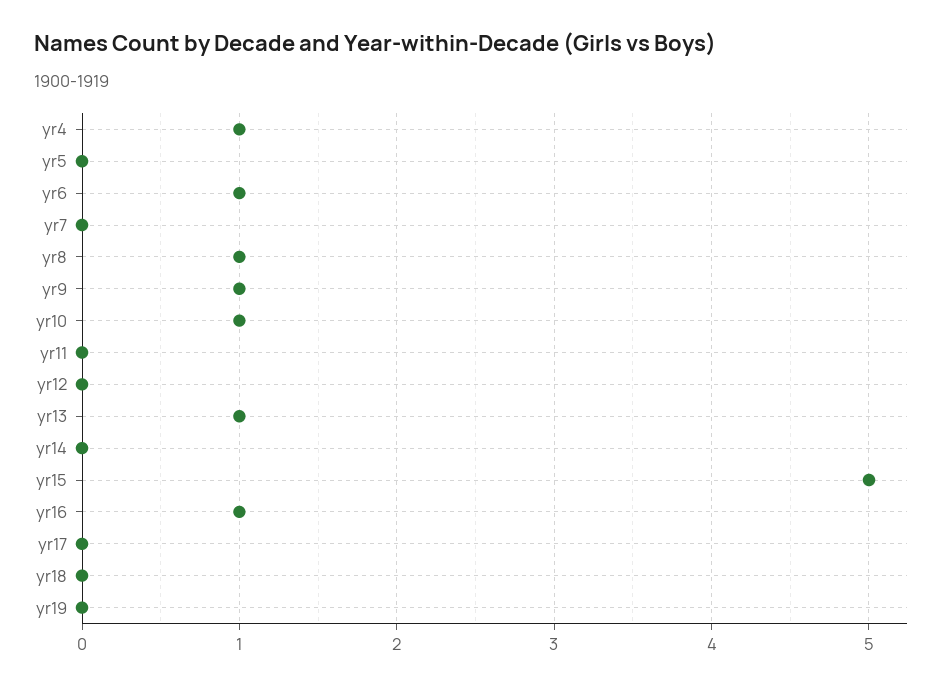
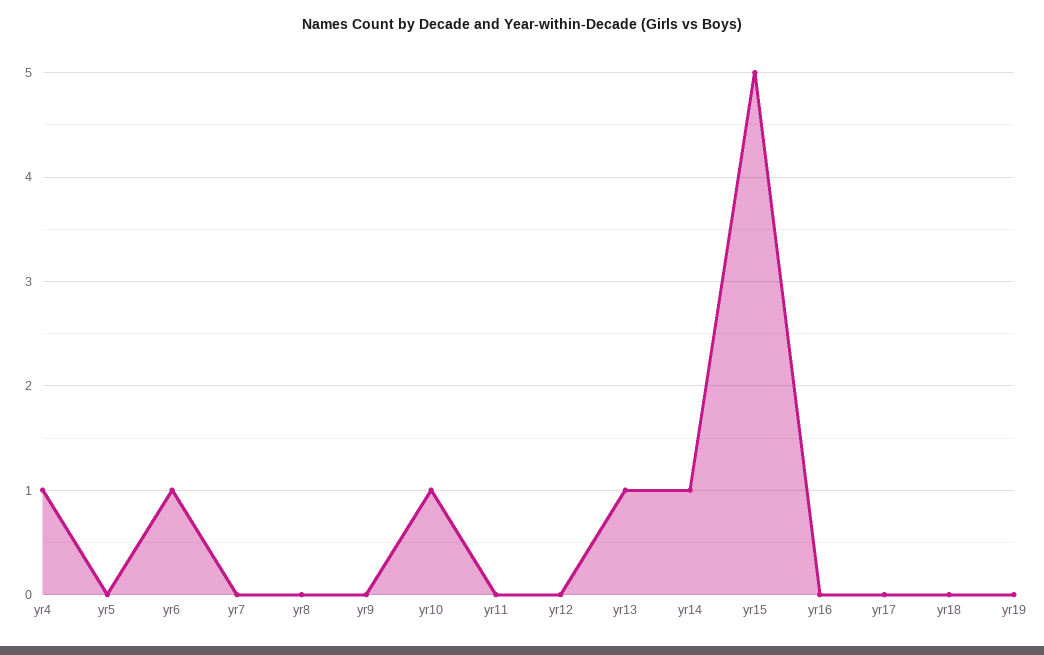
  {
    "yr4": 1,
    "yr5": 0,
    "yr6": 1,
    "yr7": 0,
-   "yr8": 1,
+   "yr8": 0,
-   "yr9": 1,
+   "yr9": 0,
    "yr10": 1,
    "yr11": 0,
    "yr12": 0,
    "yr13": 1,
-   "yr14": 0,
+   "yr14": 1,
    "yr15": 5,
-   "yr16": 1,
+   "yr16": 0,
    "yr17": 0,
    "yr18": 0,
    "yr19": 0
  }

